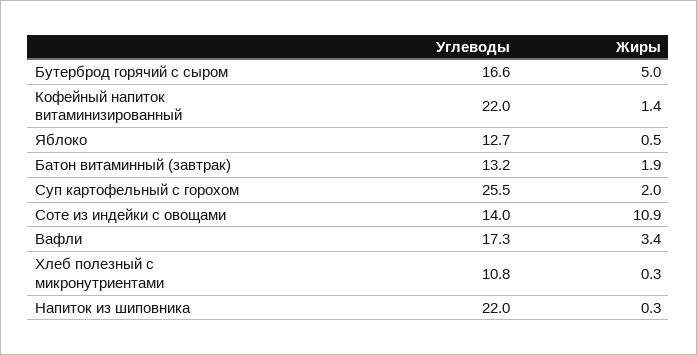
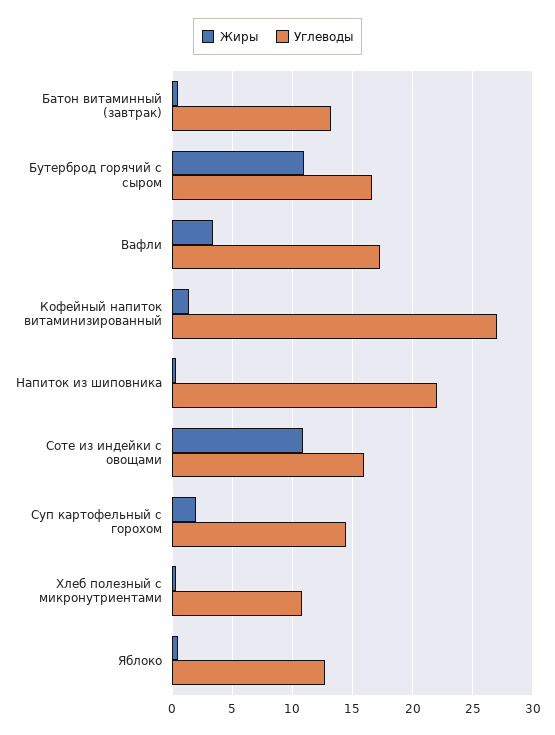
  {
    "Углеводы": {
      "Бутерброд горячий с сыром": 16.6,
-     "Кофейный напиток витаминизированный": 22,
+     "Кофейный напиток витаминизированный": 27,
      "Яблоко": 12.7,
      "Батон витаминный (завтрак)": 13.2,
-     "Суп картофельный с горохом": 25.5,
+     "Суп картофельный с горохом": 14.5,
-     "Соте из индейки с овощами": 14,
+     "Соте из индейки с овощами": 16,
      "Вафли": 17.3,
      "Хлеб полезный с микронутриентами": 10.8,
      "Напиток из шиповника": 22
    },
    "Жиры": {
-     "Бутерброд горячий с сыром": 5,
+     "Бутерброд горячий с сыром": 11,
      "Кофейный напиток витаминизированный": 1.4,
      "Яблоко": 0.5,
-     "Батон витаминный (завтрак)": 1.9,
+     "Батон витаминный (завтрак)": 0.5,
      "Суп картофельный с горохом": 2,
      "Соте из индейки с овощами": 10.9,
      "Вафли": 3.4,
      "Хлеб полезный с микронутриентами": 0.3,
      "Напиток из шиповника": 0.3
    }
  }

